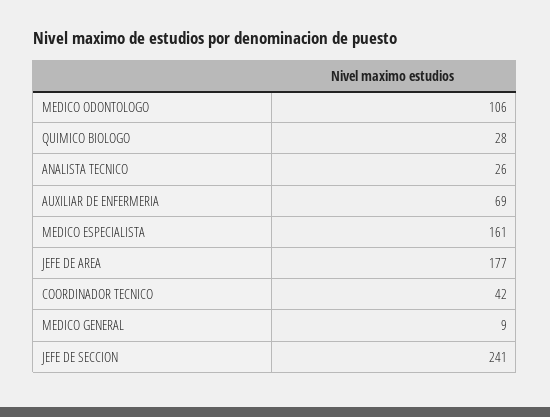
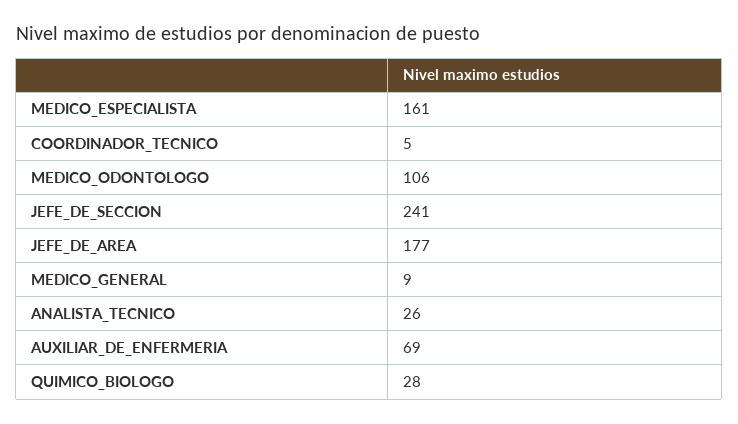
  {
    "MEDICO ODONTOLOGO": 106,
    "QUIMICO BIOLOGO": 28,
    "ANALISTA TECNICO": 26,
    "AUXILIAR DE ENFERMERIA": 69,
    "MEDICO ESPECIALISTA": 161,
    "JEFE DE AREA": 177,
-   "COORDINADOR TECNICO": 42,
+   "COORDINADOR TECNICO": 5,
    "MEDICO GENERAL": 9,
    "JEFE DE SECCION": 241
  }

